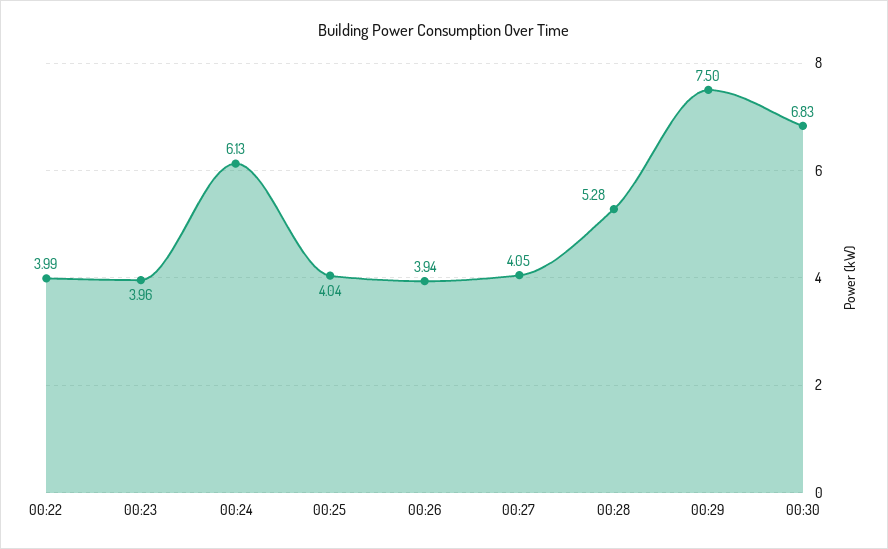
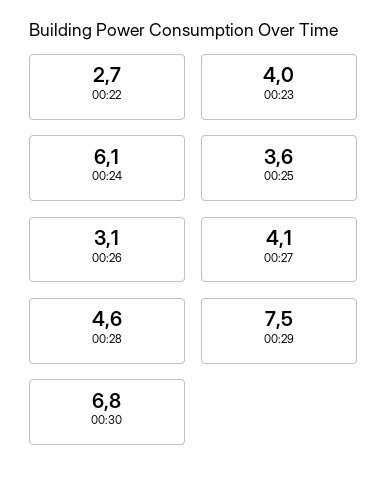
  {
-   "00:22": 3.99,
+   "00:22": 2.7,
    "00:23": 3.96,
    "00:24": 6.13,
-   "00:25": 4.04,
+   "00:25": 3.6,
-   "00:26": 3.94,
+   "00:26": 3.1,
    "00:27": 4.05,
-   "00:28": 5.28,
+   "00:28": 4.6,
    "00:29": 7.5,
    "00:30": 6.83
  }

